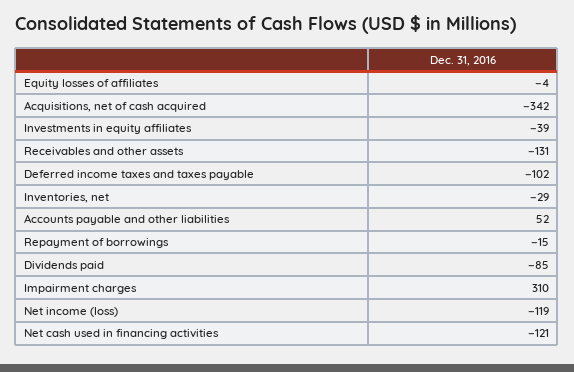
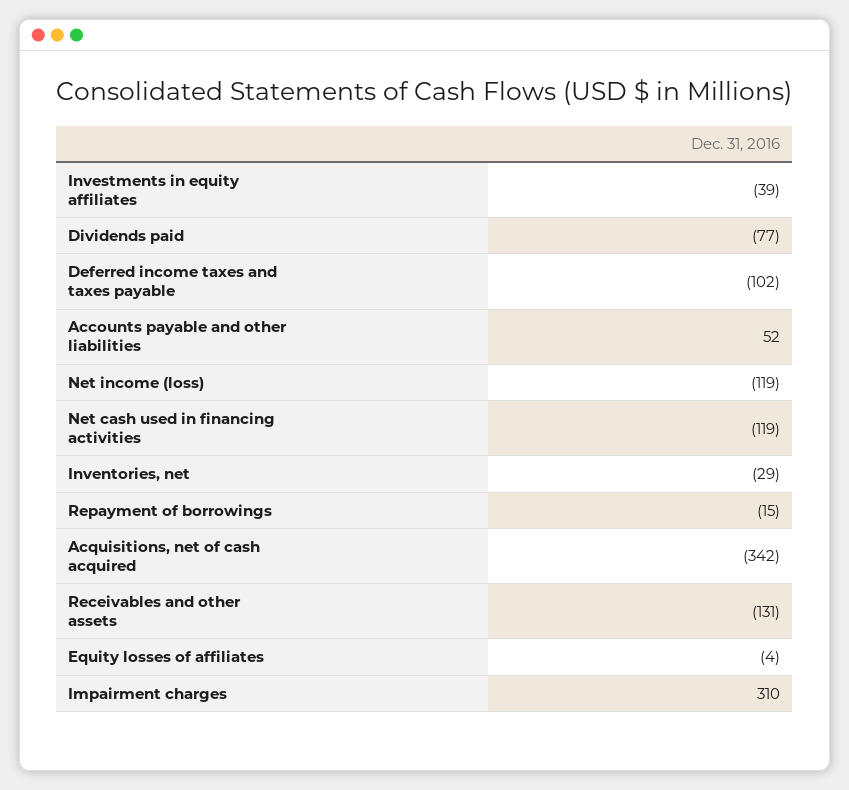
  {
    "Equity losses of affiliates": -4,
    "Acquisitions, net of cash acquired": -342,
    "Investments in equity affiliates": -39,
    "Receivables and other assets": -131,
    "Deferred income taxes and taxes payable": -102,
    "Inventories, net": -29,
    "Accounts payable and other liabilities": 52,
    "Repayment of borrowings": -15,
-   "Dividends paid": -85,
+   "Dividends paid": -77,
    "Impairment charges": 310,
    "Net income (loss)": -119,
-   "Net cash used in financing activities": -121
+   "Net cash used in financing activities": -119
  }

